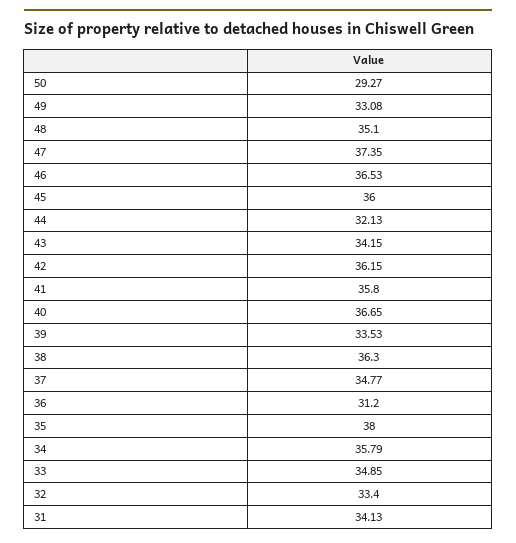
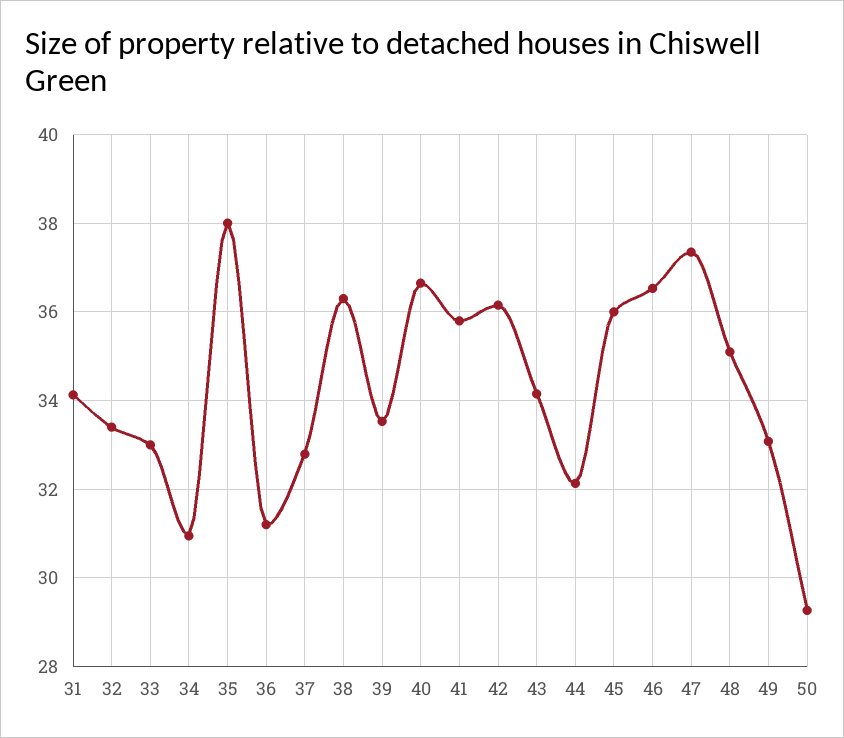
  {
    "50": 29.27,
    "49": 33.08,
    "48": 35.1,
    "47": 37.35,
    "46": 36.53,
    "45": 36,
    "44": 32.13,
    "43": 34.15,
    "42": 36.15,
    "41": 35.8,
    "40": 36.65,
    "39": 33.53,
    "38": 36.3,
-   "37": 34.77,
+   "37": 32.8,
    "36": 31.2,
    "35": 38,
-   "34": 35.79,
+   "34": 31,
-   "33": 34.85,
+   "33": 33,
    "32": 33.4,
    "31": 34.13
  }

